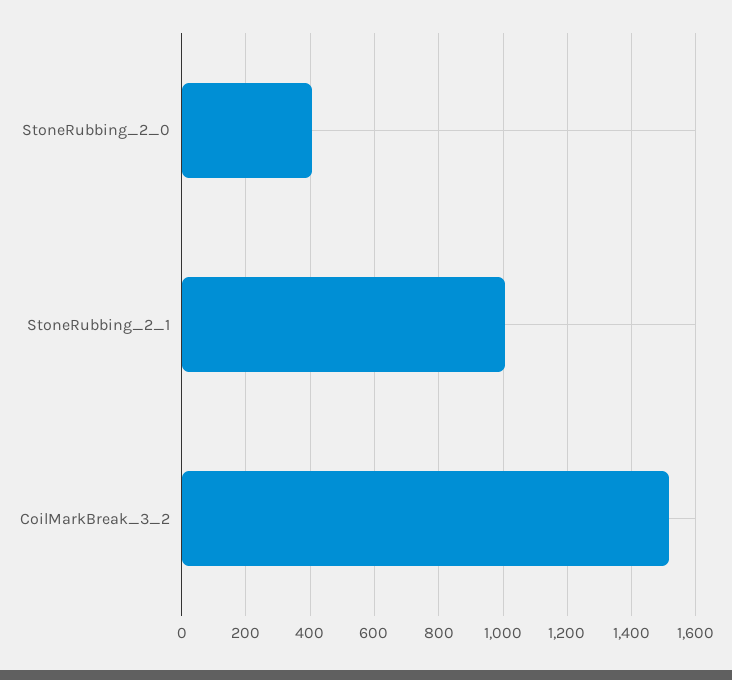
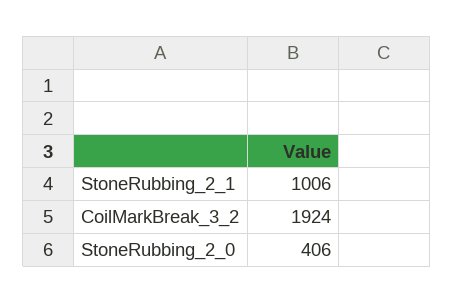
  {
    "StoneRubbing_2_0": 406,
    "StoneRubbing_2_1": 1006,
-   "CoilMarkBreak_3_2": 1520
+   "CoilMarkBreak_3_2": 1924
  }

